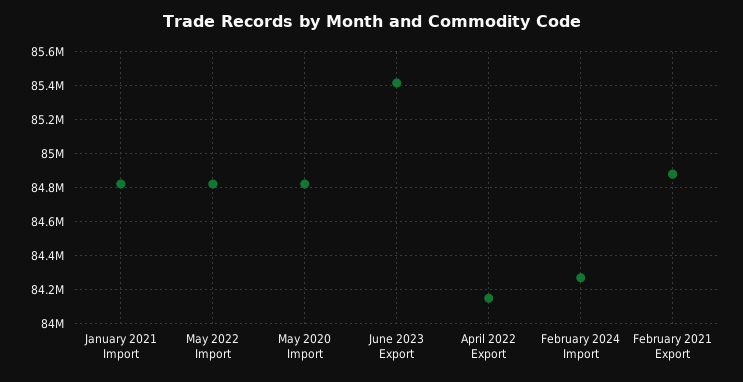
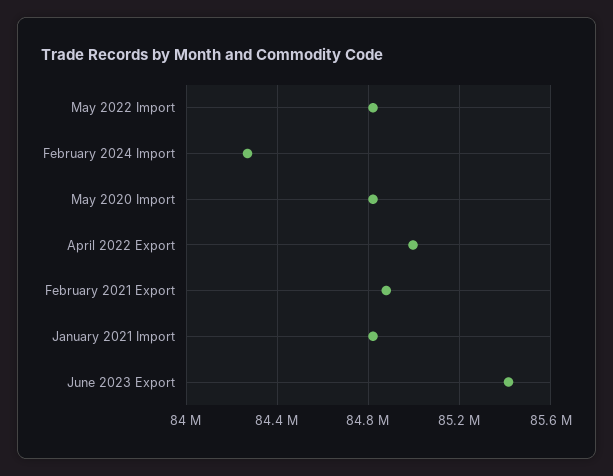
  {
    "January 2021 Import": 84800000,
    "May 2022 Import": 84800000,
    "May 2020 Import": 84800000,
    "June 2023 Export": 85400000,
-   "April 2022 Export": 84150000,
+   "April 2022 Export": 85000000,
    "February 2024 Import": 84250000,
    "February 2021 Export": 84900000
  }

